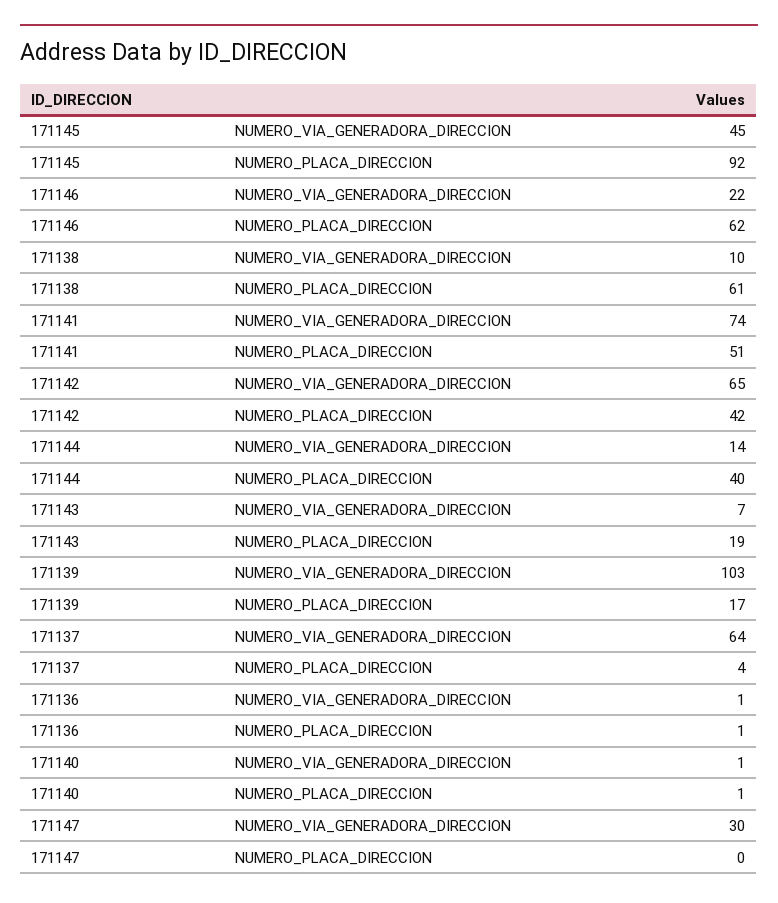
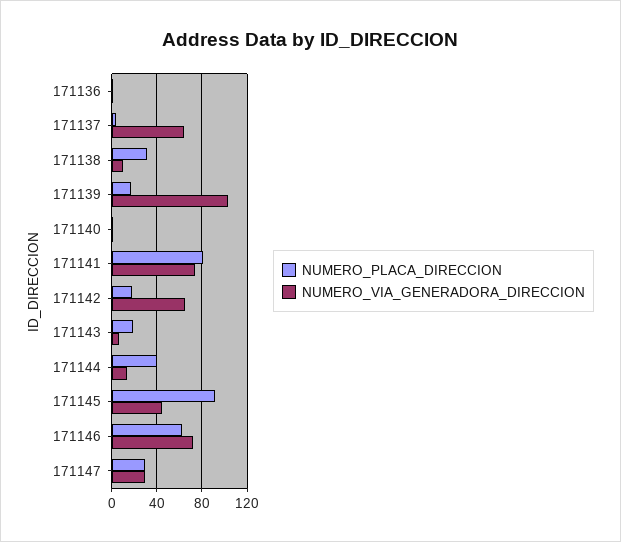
  {
    "NUMERO_VIA_GENERADORA_DIRECCION": {
      "171145": 45,
-     "171146": 22,
+     "171146": 70,
      "171138": 10,
      "171141": 74,
      "171142": 65,
      "171144": 14,
      "171143": 7,
      "171139": 103,
      "171137": 64,
      "171136": 1,
      "171140": 1,
      "171147": 30
    },
    "NUMERO_PLACA_DIRECCION": {
      "171145": 92,
      "171146": 62,
-     "171138": 61,
+     "171138": 30,
-     "171141": 51,
+     "171141": 80,
-     "171142": 42,
+     "171142": 20,
      "171144": 40,
      "171143": 19,
      "171139": 17,
      "171137": 4,
      "171136": 1,
      "171140": 1,
-     "171147": 0
+     "171147": 30
    }
  }

